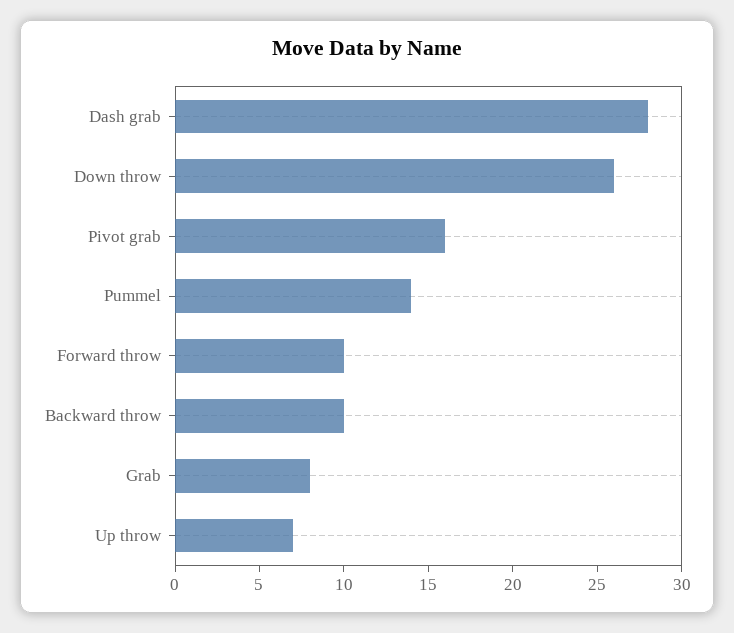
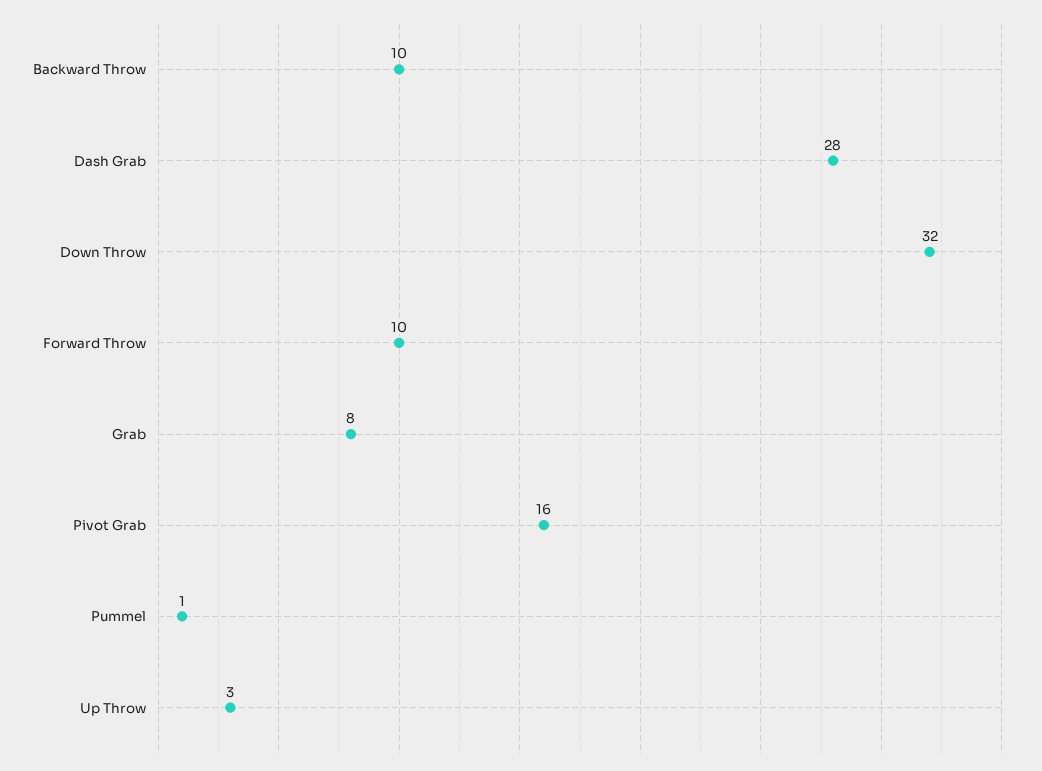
  {
    "Dash grab": 28,
-   "Down throw": 26,
+   "Down throw": 32,
    "Pivot grab": 16,
-   "Pummel": 14,
+   "Pummel": 1,
    "Forward throw": 10,
    "Backward throw": 10,
    "Grab": 8,
-   "Up throw": 7
+   "Up throw": 3
  }

